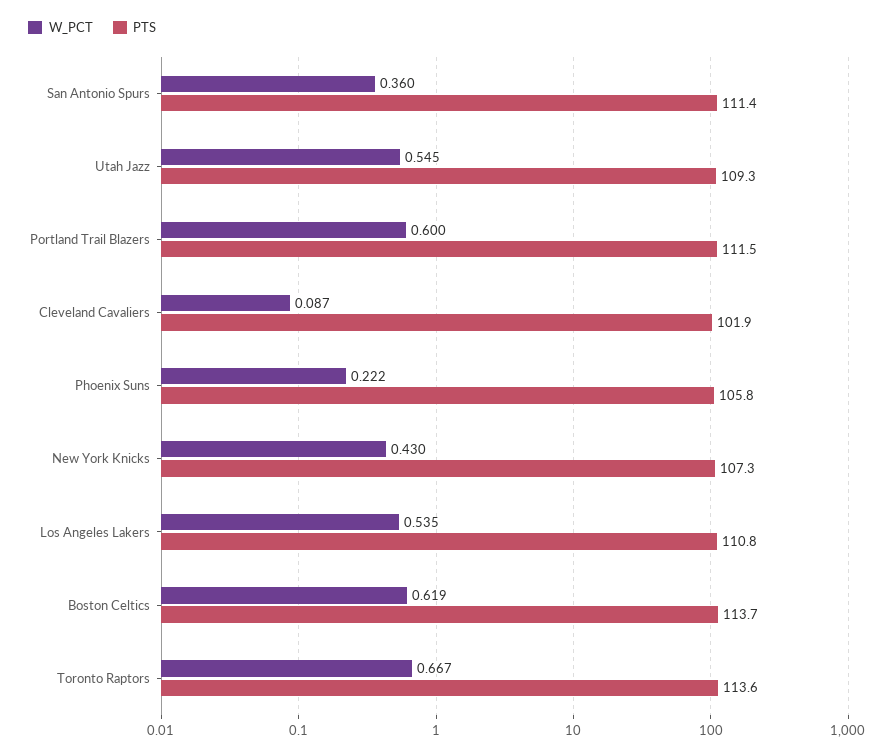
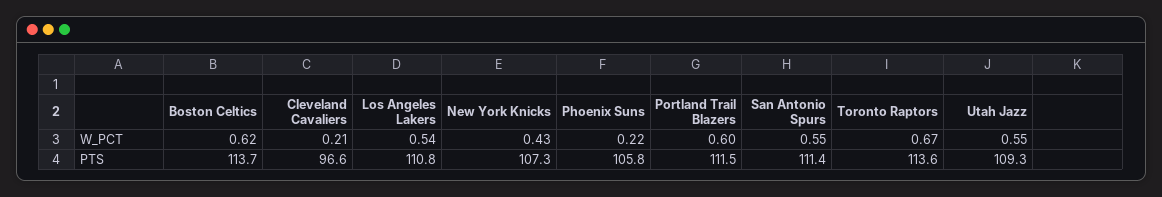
  {
    "W_PCT": {
-     "San Antonio Spurs": 0.36,
+     "San Antonio Spurs": 0.55,
      "Utah Jazz": 0.545,
      "Portland Trail Blazers": 0.6,
-     "Cleveland Cavaliers": 0.087,
+     "Cleveland Cavaliers": 0.21,
      "Phoenix Suns": 0.222,
      "New York Knicks": 0.43,
      "Los Angeles Lakers": 0.535,
      "Boston Celtics": 0.619,
      "Toronto Raptors": 0.667
    },
    "PTS": {
      "San Antonio Spurs": 111.4,
      "Utah Jazz": 109.3,
      "Portland Trail Blazers": 111.5,
-     "Cleveland Cavaliers": 101.9,
+     "Cleveland Cavaliers": 96.6,
      "Phoenix Suns": 105.8,
      "New York Knicks": 107.3,
      "Los Angeles Lakers": 110.8,
      "Boston Celtics": 113.7,
      "Toronto Raptors": 113.6
    }
  }

